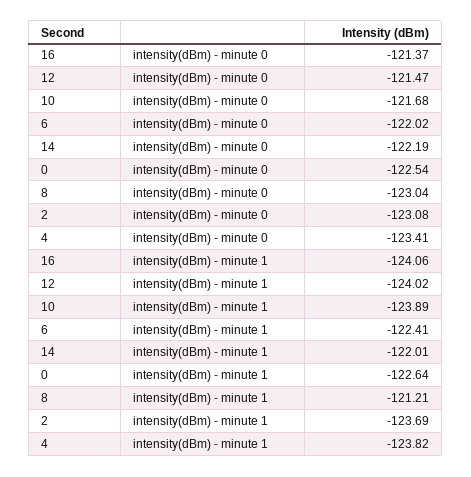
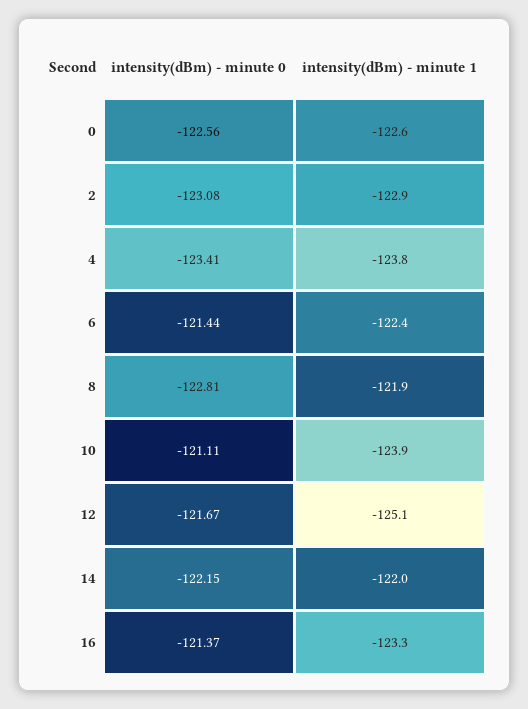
  {
    "16": {
      "intensity(dBm) - minute 0": -121.37,
-     "intensity(dBm) - minute 1": -124.06
+     "intensity(dBm) - minute 1": -123.3
    },
    "12": {
-     "intensity(dBm) - minute 0": -121.47,
+     "intensity(dBm) - minute 0": -121.67,
-     "intensity(dBm) - minute 1": -124.02
+     "intensity(dBm) - minute 1": -125.1
    },
    "10": {
-     "intensity(dBm) - minute 0": -121.68,
+     "intensity(dBm) - minute 0": -121.11,
      "intensity(dBm) - minute 1": -123.89
    },
    "6": {
-     "intensity(dBm) - minute 0": -122.02,
+     "intensity(dBm) - minute 0": -121.44,
      "intensity(dBm) - minute 1": -122.41
    },
    "14": {
-     "intensity(dBm) - minute 0": -122.19,
+     "intensity(dBm) - minute 0": -122.15,
      "intensity(dBm) - minute 1": -122.01
    },
    "0": {
-     "intensity(dBm) - minute 0": -122.54,
+     "intensity(dBm) - minute 0": -122.56,
      "intensity(dBm) - minute 1": -122.64
    },
    "8": {
-     "intensity(dBm) - minute 0": -123.04,
+     "intensity(dBm) - minute 0": -122.81,
-     "intensity(dBm) - minute 1": -121.21
+     "intensity(dBm) - minute 1": -121.9
    },
    "2": {
      "intensity(dBm) - minute 0": -123.08,
-     "intensity(dBm) - minute 1": -123.69
+     "intensity(dBm) - minute 1": -122.9
    },
    "4": {
      "intensity(dBm) - minute 0": -123.41,
      "intensity(dBm) - minute 1": -123.82
    }
  }

